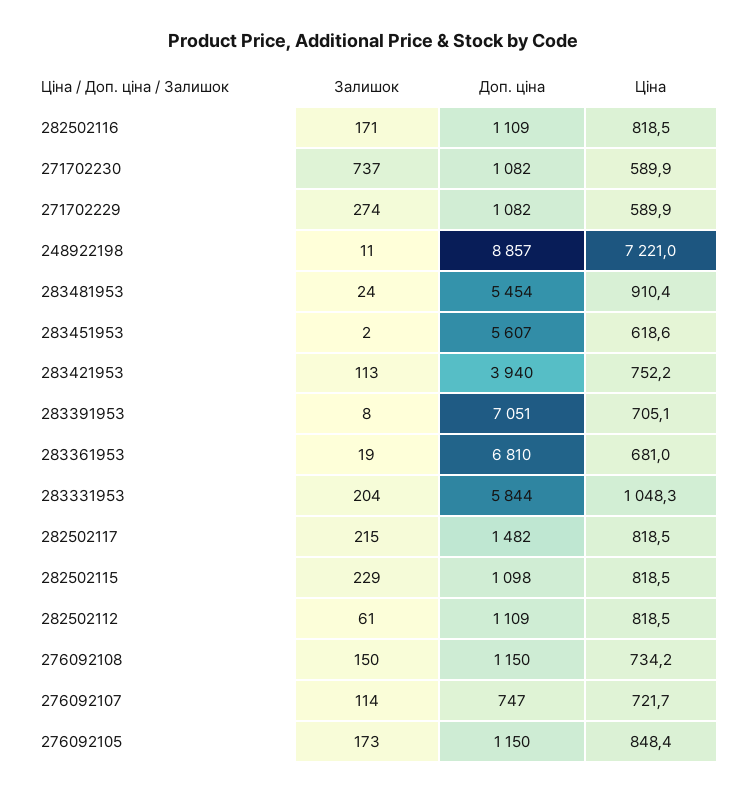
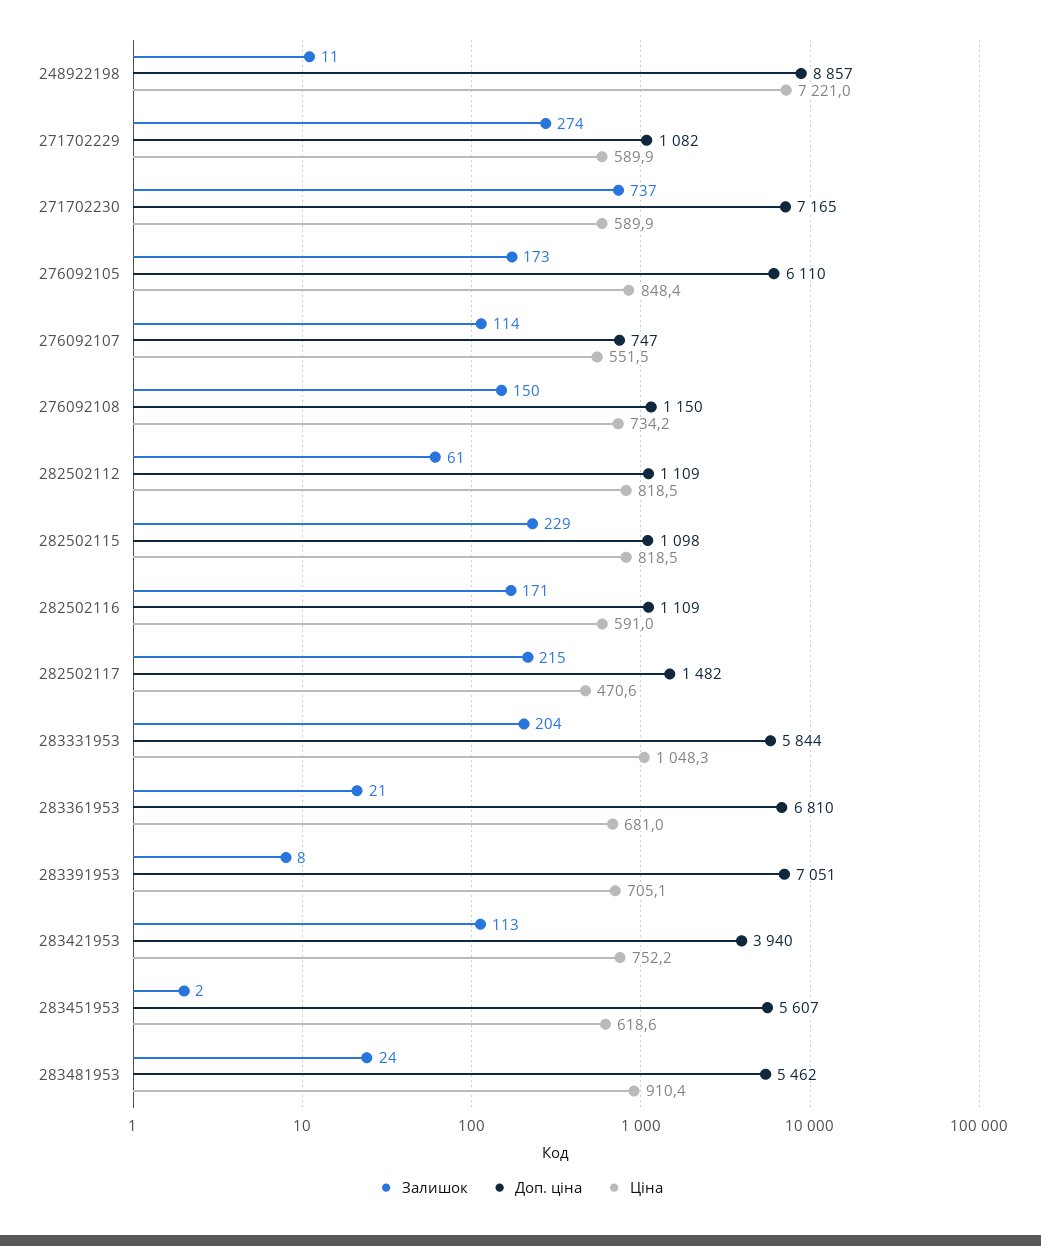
  {
    "Залишок": {
      "282502116": 171,
      "271702230": 737,
      "271702229": 274,
      "248922198": 11,
      "283481953": 24,
      "283451953": 2,
      "283421953": 113,
      "283391953": 8,
-     "283361953": 19,
+     "283361953": 21,
      "283331953": 204,
      "282502117": 215,
      "282502115": 229,
      "282502112": 61,
      "276092108": 150,
      "276092107": 114,
      "276092105": 173
    },
    "Доп. ціна": {
      "282502116": 1109,
-     "271702230": 1082,
+     "271702230": 7165,
      "271702229": 1082,
      "248922198": 8857,
-     "283481953": 5454,
+     "283481953": 5462,
      "283451953": 5607,
      "283421953": 3940,
      "283391953": 7051,
      "283361953": 6810,
      "283331953": 5844,
      "282502117": 1482,
      "282502115": 1098,
      "282502112": 1109,
      "276092108": 1150,
      "276092107": 747,
-     "276092105": 1150
+     "276092105": 6110
    },
    "Ціна": {
-     "282502116": 818.5,
+     "282502116": 591,
      "271702230": 589.9,
      "271702229": 589.9,
      "248922198": 7221,
      "283481953": 910.4,
      "283451953": 618.6,
      "283421953": 752.2,
      "283391953": 705.1,
      "283361953": 681,
      "283331953": 1048.3,
-     "282502117": 818.5,
+     "282502117": 470.6,
      "282502115": 818.5,
      "282502112": 818.5,
      "276092108": 734.2,
-     "276092107": 721.7,
+     "276092107": 551.5,
      "276092105": 848.4
    }
  }

